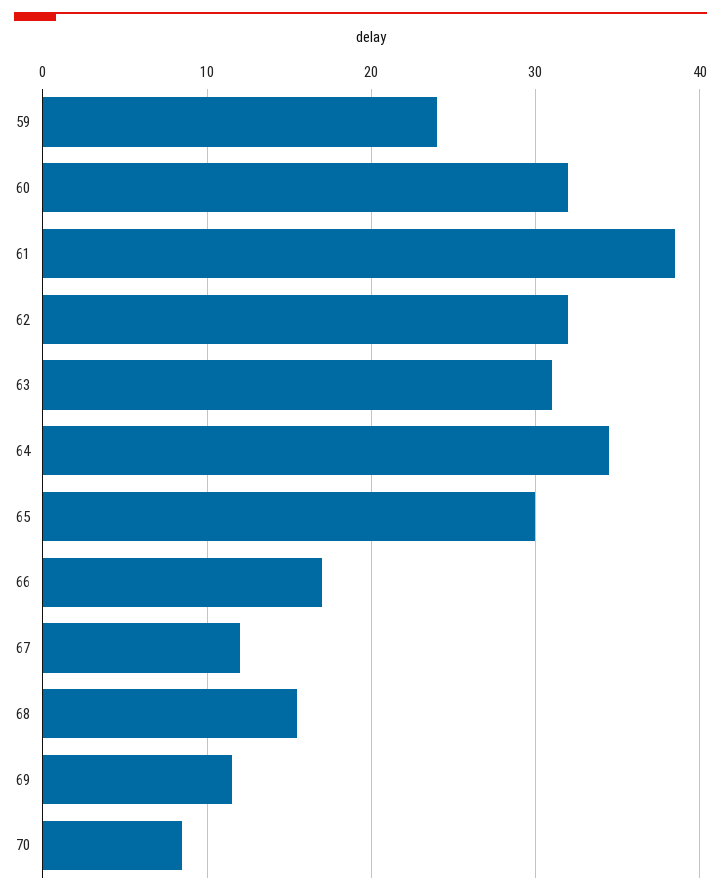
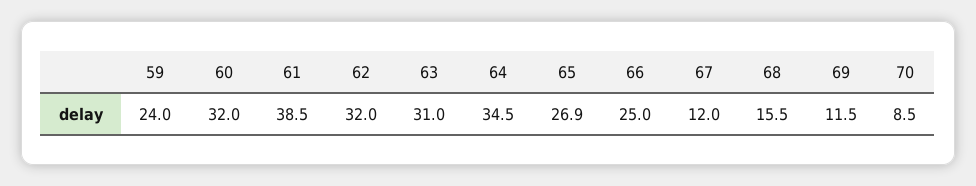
  {
    "59": 24,
    "60": 32,
    "61": 38.5,
    "62": 32,
    "63": 31,
    "64": 34.5,
-   "65": 30,
+   "65": 26.9,
-   "66": 17,
+   "66": 25,
    "67": 12,
    "68": 15.5,
    "69": 11.5,
    "70": 8.5
  }

